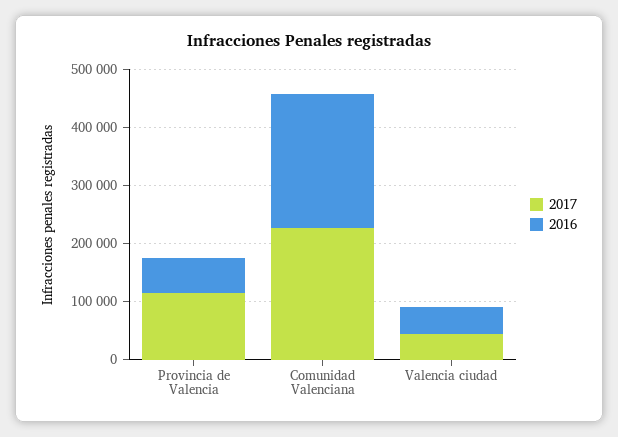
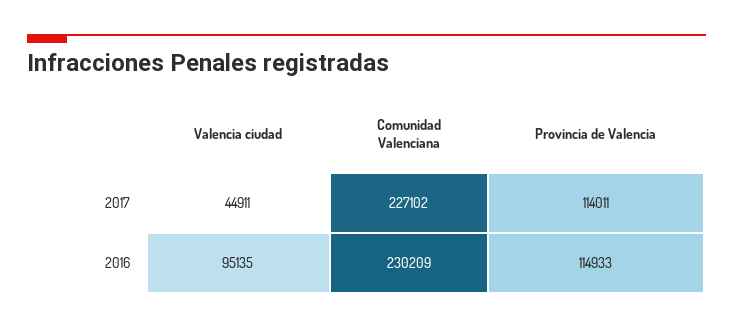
  {
    "2017": {
      "Provincia de Valencia": 114011,
      "Comunidad Valenciana": 227102,
      "Valencia ciudad": 44911
    },
    "2016": {
-     "Provincia de Valencia": 60000,
+     "Provincia de Valencia": 114933,
      "Comunidad Valenciana": 230209,
-     "Valencia ciudad": 40000
+     "Valencia ciudad": 95135
    }
  }

